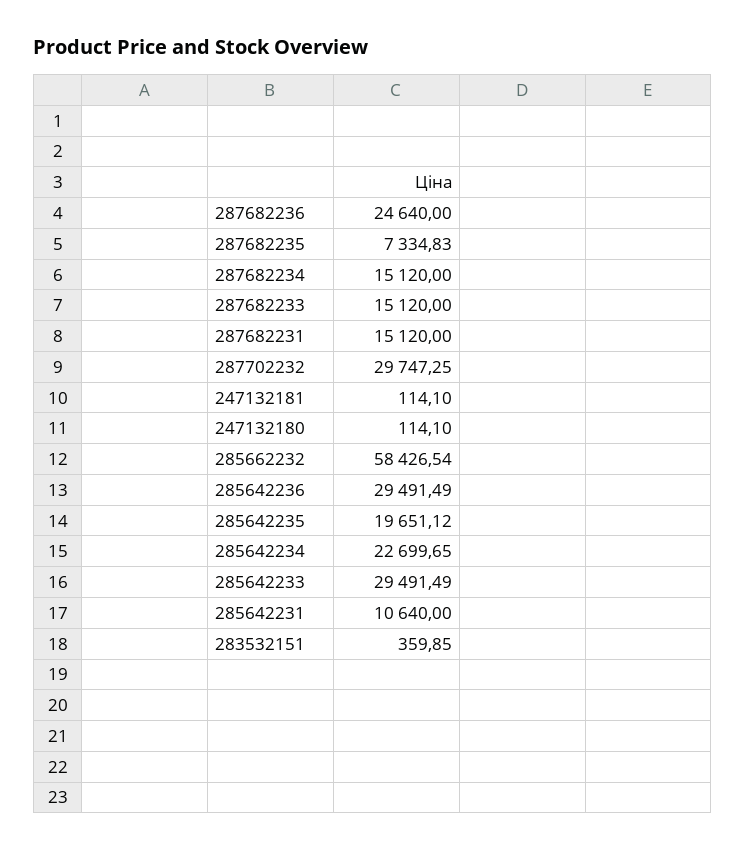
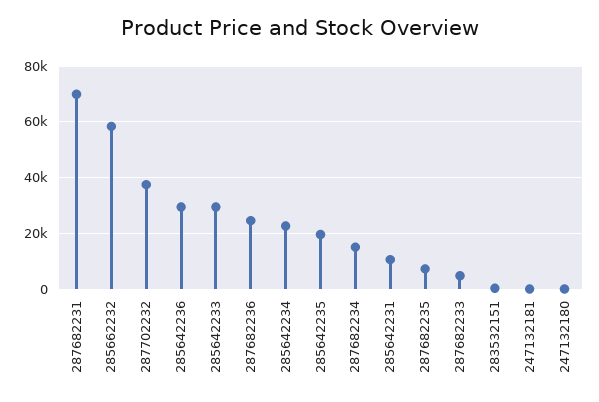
  {
    "287682236": 24640,
    "287682235": 7334.83,
    "287682234": 15120,
-   "287682233": 15120,
+   "287682233": 5000,
-   "287682231": 15120,
+   "287682231": 70000,
-   "287702232": 29747.25,
+   "287702232": 37500,
    "247132181": 114.1,
    "247132180": 114.1,
    "285662232": 58426.54,
    "285642236": 29491.49,
    "285642235": 19651.12,
    "285642234": 22699.65,
    "285642233": 29491.49,
    "285642231": 10640,
    "283532151": 359.85
  }

